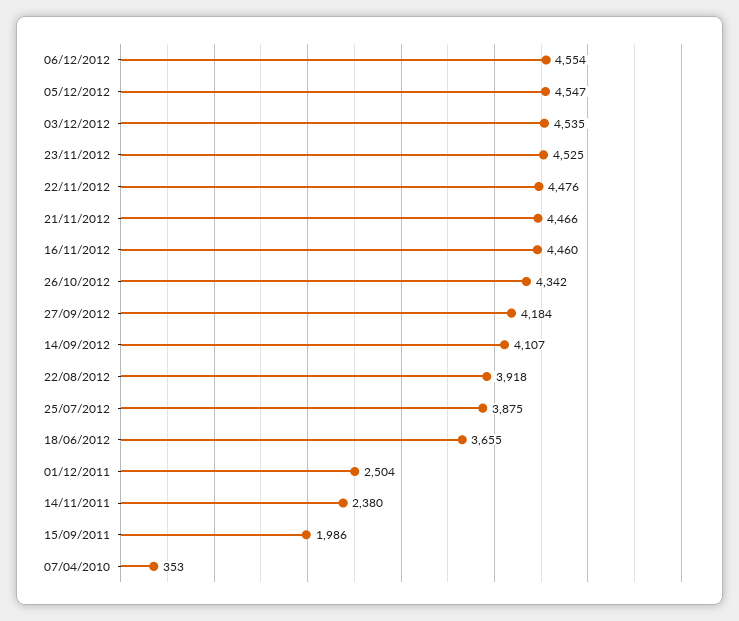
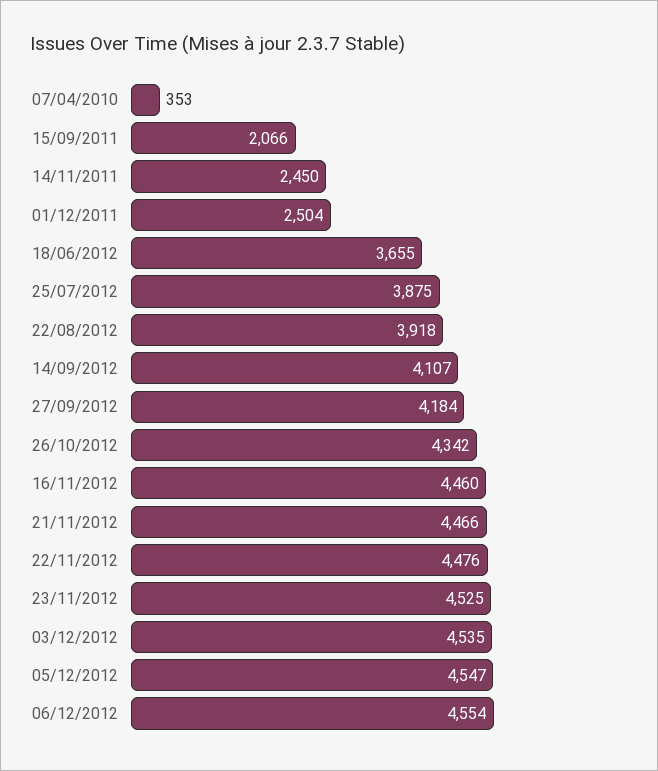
  {
    "06/12/2012": 4554,
    "05/12/2012": 4547,
    "03/12/2012": 4535,
    "23/11/2012": 4525,
    "22/11/2012": 4476,
    "21/11/2012": 4466,
    "16/11/2012": 4460,
    "26/10/2012": 4342,
    "27/09/2012": 4184,
    "14/09/2012": 4107,
    "22/08/2012": 3918,
    "25/07/2012": 3875,
    "18/06/2012": 3655,
    "01/12/2011": 2504,
-   "14/11/2011": 2380,
+   "14/11/2011": 2450,
-   "15/09/2011": 1986,
+   "15/09/2011": 2066,
    "07/04/2010": 353
  }

